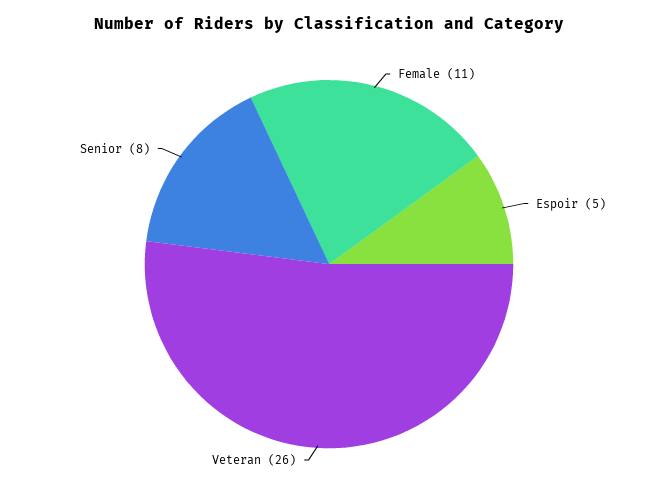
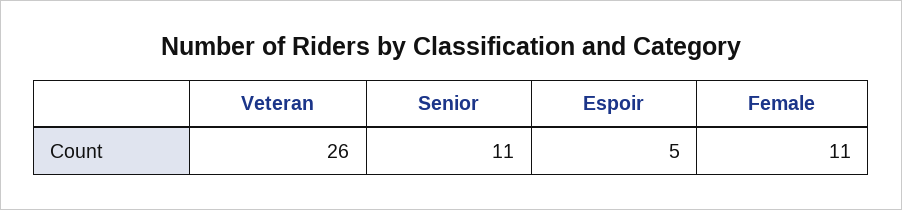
  {
    "Female": 11,
    "Espoir": 5,
    "Veteran": 26,
-   "Senior": 8
+   "Senior": 11
  }

